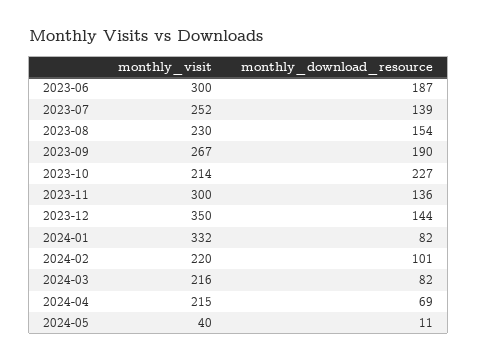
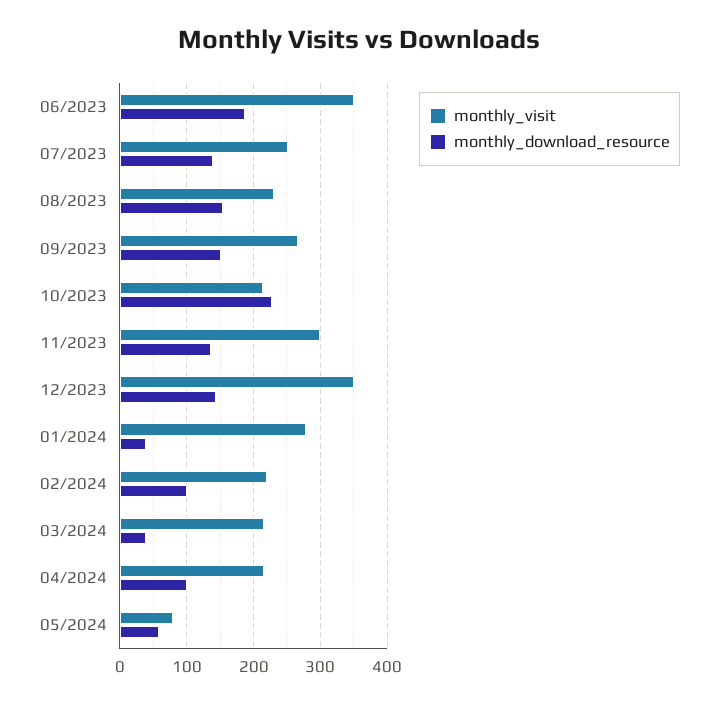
  {
    "monthly_visit": {
-     "2023-06": 300,
+     "2023-06": 350,
      "2023-07": 252,
      "2023-08": 230,
      "2023-09": 267,
      "2023-10": 214,
      "2023-11": 300,
      "2023-12": 350,
-     "2024-01": 332,
+     "2024-01": 280,
      "2024-02": 220,
      "2024-03": 216,
      "2024-04": 215,
-     "2024-05": 40
+     "2024-05": 80
    },
    "monthly_download_resource": {
      "2023-06": 187,
      "2023-07": 139,
      "2023-08": 154,
-     "2023-09": 190,
+     "2023-09": 150,
      "2023-10": 227,
      "2023-11": 136,
      "2023-12": 144,
-     "2024-01": 82,
+     "2024-01": 40,
      "2024-02": 101,
-     "2024-03": 82,
+     "2024-03": 40,
-     "2024-04": 69,
+     "2024-04": 100,
-     "2024-05": 11
+     "2024-05": 60
    }
  }

